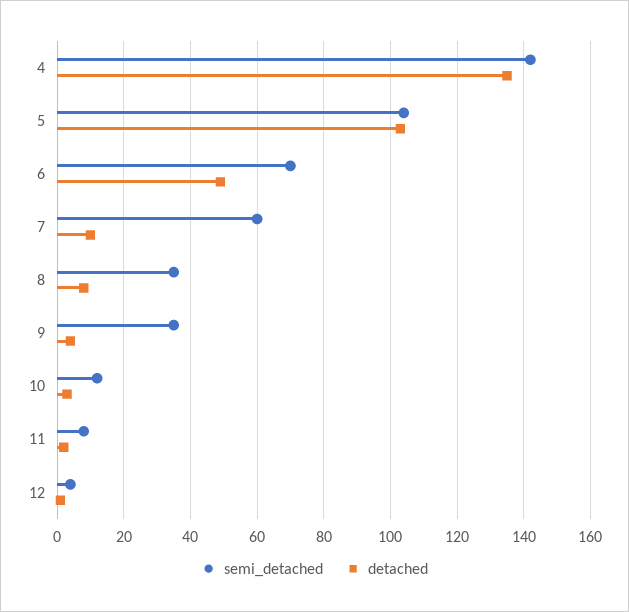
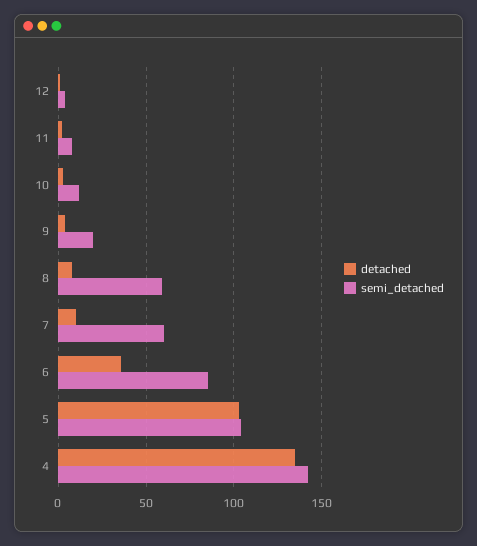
  {
    "semi_detached": {
      "4": 140,
      "5": 105,
-     "6": 70,
+     "6": 85,
      "7": 60,
-     "8": 35,
+     "8": 60,
-     "9": 35,
+     "9": 20,
      "10": 10,
      "11": 10,
      "12": 5
    },
    "detached": {
      "4": 135,
      "5": 105,
-     "6": 50,
+     "6": 35,
      "7": 10,
      "8": 10,
      "9": 5,
      "10": 5,
      "11": 0,
      "12": 0
    }
  }

